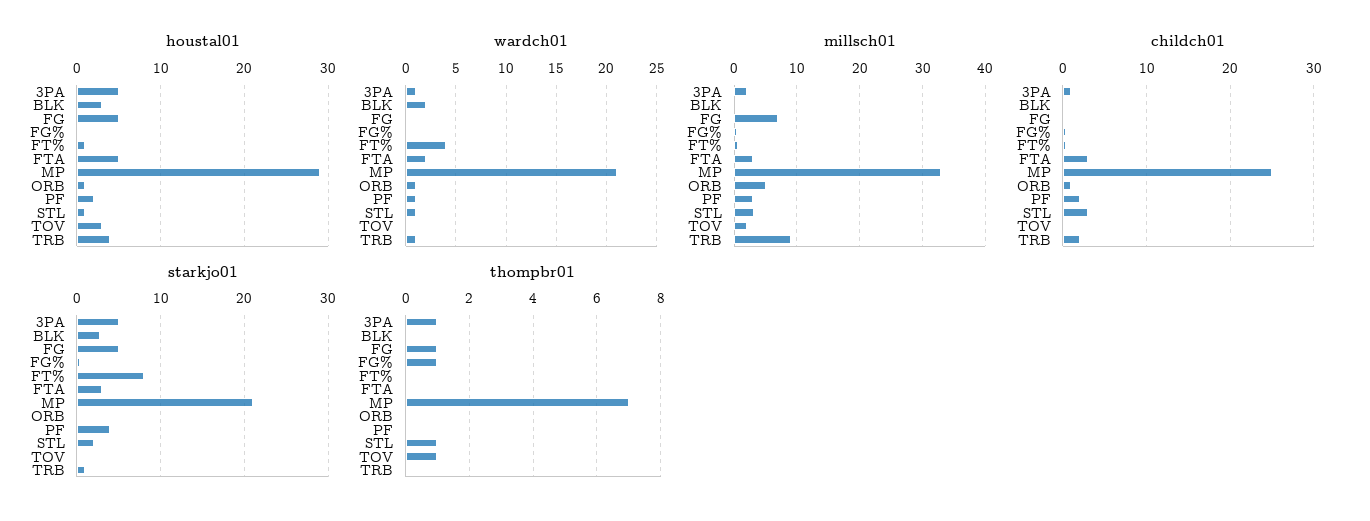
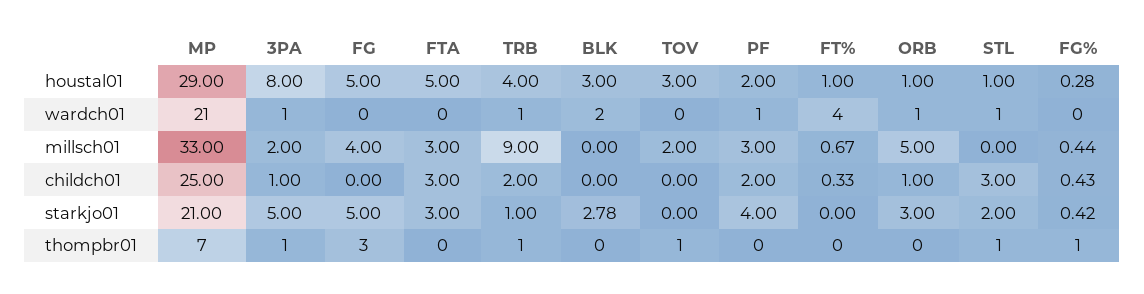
  {
    "houstal01": {
-     "3PA": 5,
+     "3PA": 8,
      "BLK": 3,
      "FG": 5,
      "FG%": 0.28,
      "FT%": 1,
      "FTA": 5,
      "MP": 29,
      "ORB": 1,
      "PF": 2,
      "STL": 1,
      "TOV": 3,
      "TRB": 4
    },
    "wardch01": {
      "3PA": 1,
      "BLK": 2,
      "FG": 0,
      "FG%": 0,
      "FT%": 4,
-     "FTA": 2,
+     "FTA": 0,
      "MP": 21,
      "ORB": 1,
      "PF": 1,
      "STL": 1,
      "TOV": 0,
      "TRB": 1
    },
    "millsch01": {
      "3PA": 2,
      "BLK": 0,
-     "FG": 7,
+     "FG": 4,
      "FG%": 0.44,
      "FT%": 0.67,
      "FTA": 3,
      "MP": 33,
      "ORB": 5,
      "PF": 3,
-     "STL": 3,
+     "STL": 0,
      "TOV": 2,
      "TRB": 9
    },
    "childch01": {
      "3PA": 1,
      "BLK": 0,
      "FG": 0,
      "FG%": 0.43,
      "FT%": 0.33,
      "FTA": 3,
      "MP": 25,
      "ORB": 1,
      "PF": 2,
      "STL": 3,
      "TOV": 0,
      "TRB": 2
    },
    "starkjo01": {
      "3PA": 5,
      "BLK": 2.78,
      "FG": 5,
      "FG%": 0.42,
-     "FT%": 8,
+     "FT%": 0,
      "FTA": 3,
      "MP": 21,
-     "ORB": 0,
+     "ORB": 3,
      "PF": 4,
      "STL": 2,
      "TOV": 0,
      "TRB": 1
    },
    "thompbr01": {
      "3PA": 1,
      "BLK": 0,
-     "FG": 1,
+     "FG": 3,
      "FG%": 1,
      "FT%": 0,
      "FTA": 0,
      "MP": 7,
      "ORB": 0,
      "PF": 0,
      "STL": 1,
      "TOV": 1,
-     "TRB": 0
+     "TRB": 1
    }
  }

